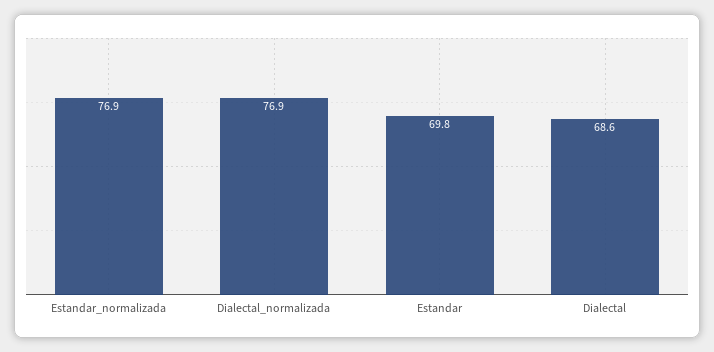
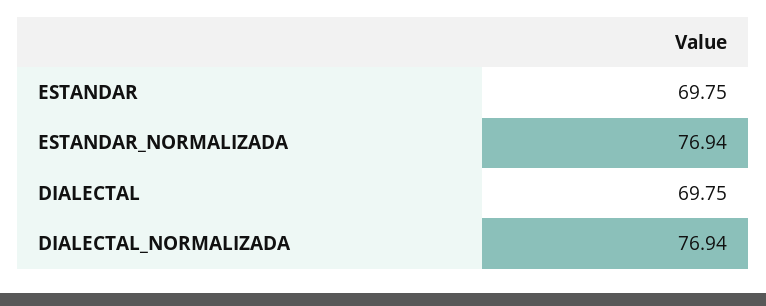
  {
    "Estandar_normalizada": 76.94,
    "Dialectal_normalizada": 76.94,
    "Estandar": 69.75,
-   "Dialectal": 68.6
+   "Dialectal": 69.75
  }

